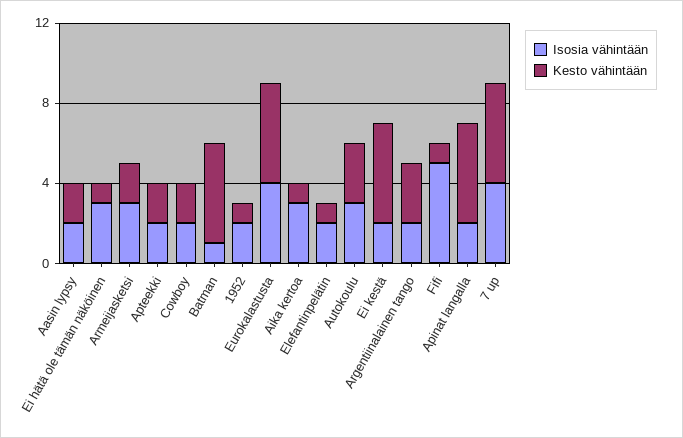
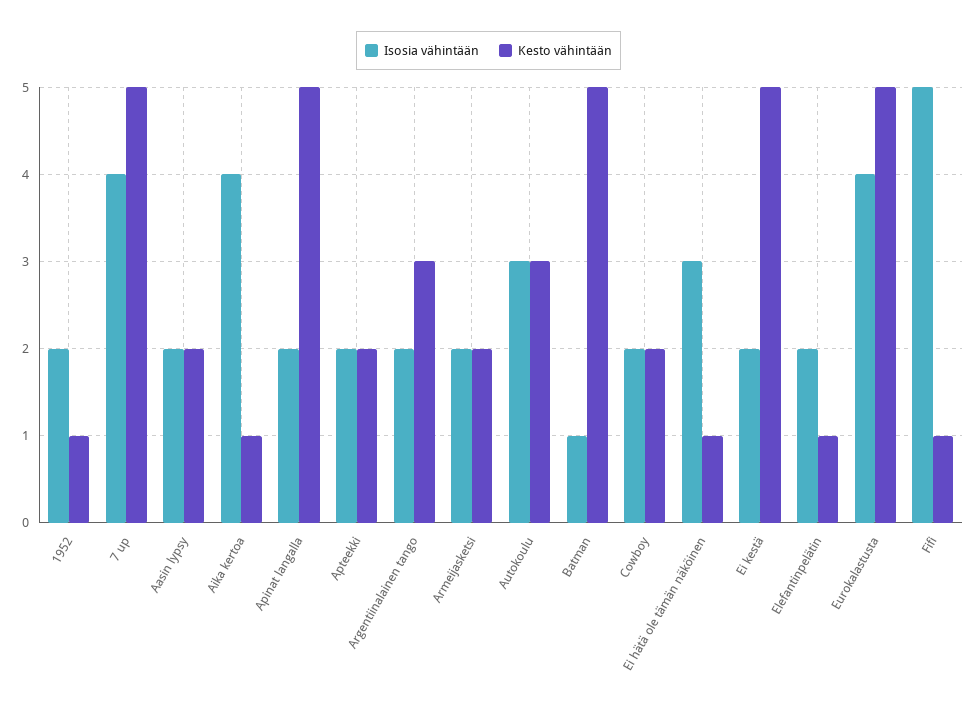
  {
    "Isosia vähintään": {
      "Aasin lypsy": 2,
      "Ei hätä ole tämän näköinen": 3,
-     "Armeijasketsi": 3,
+     "Armeijasketsi": 2,
      "Apteekki": 2,
      "Cowboy": 2,
      "Batman": 1,
      "1952": 2,
      "Eurokalastusta": 4,
-     "Aika kertoa": 3,
+     "Aika kertoa": 4,
      "Elefantinpelätin": 2,
      "Autokoulu": 3,
      "Ei kestä": 2,
      "Argentiinalainen tango": 2,
      "Fifi": 5,
      "Apinat langalla": 2,
      "7 up": 4
    },
    "Kesto vähintään": {
      "Aasin lypsy": 2,
      "Ei hätä ole tämän näköinen": 1,
      "Armeijasketsi": 2,
      "Apteekki": 2,
      "Cowboy": 2,
      "Batman": 5,
      "1952": 1,
      "Eurokalastusta": 5,
      "Aika kertoa": 1,
      "Elefantinpelätin": 1,
      "Autokoulu": 3,
      "Ei kestä": 5,
      "Argentiinalainen tango": 3,
      "Fifi": 1,
      "Apinat langalla": 5,
      "7 up": 5
    }
  }

